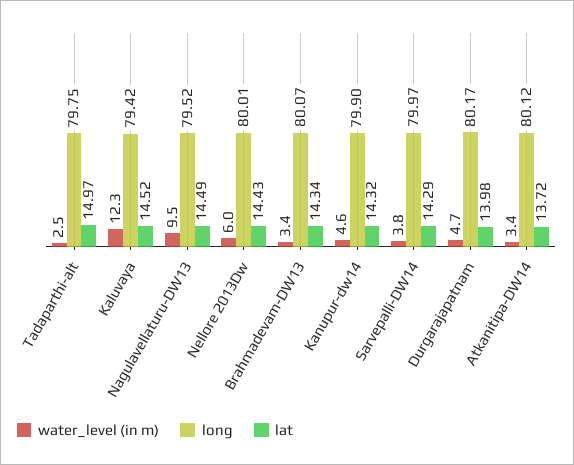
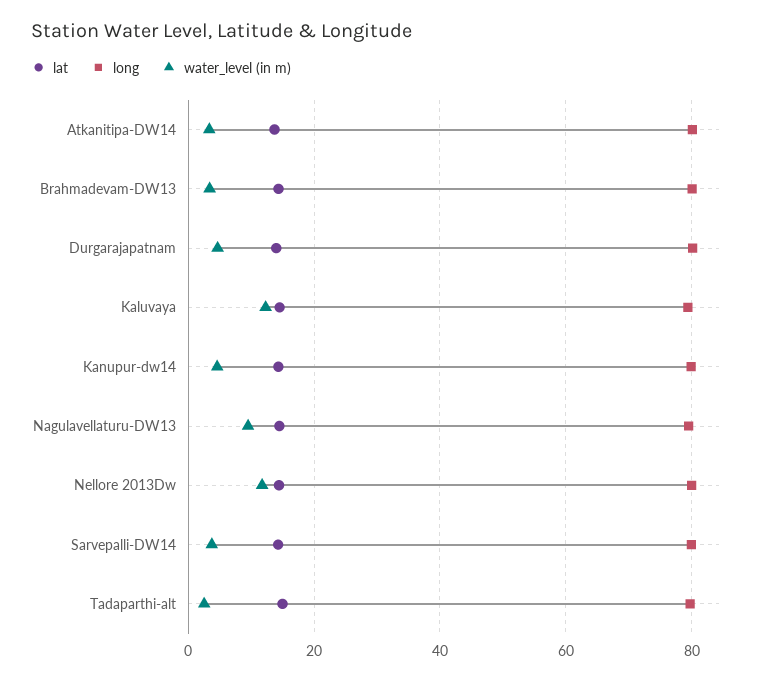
  {
    "water_level (in m)": {
      "Tadaparthi-alt": 2.5,
      "Kaluvaya": 12.3,
      "Nagulavellaturu-DW13": 9.5,
-     "Nellore 2013Dw": 6,
+     "Nellore 2013Dw": 12,
      "Brahmadevam-DW13": 3.4,
      "Kanupur-dw14": 4.6,
      "Sarvepalli-DW14": 3.8,
      "Durgarajapatnam": 4.7,
      "Atkanitipa-DW14": 3.4
    },
    "long": {
      "Tadaparthi-alt": 79.75,
      "Kaluvaya": 79.42,
      "Nagulavellaturu-DW13": 79.52,
      "Nellore 2013Dw": 80.01,
      "Brahmadevam-DW13": 80.07,
      "Kanupur-dw14": 79.9,
      "Sarvepalli-DW14": 79.97,
      "Durgarajapatnam": 80.17,
      "Atkanitipa-DW14": 80.12
    },
    "lat": {
      "Tadaparthi-alt": 14.97,
      "Kaluvaya": 14.52,
      "Nagulavellaturu-DW13": 14.49,
      "Nellore 2013Dw": 14.43,
      "Brahmadevam-DW13": 14.34,
      "Kanupur-dw14": 14.32,
      "Sarvepalli-DW14": 14.29,
      "Durgarajapatnam": 13.98,
      "Atkanitipa-DW14": 13.72
    }
  }

